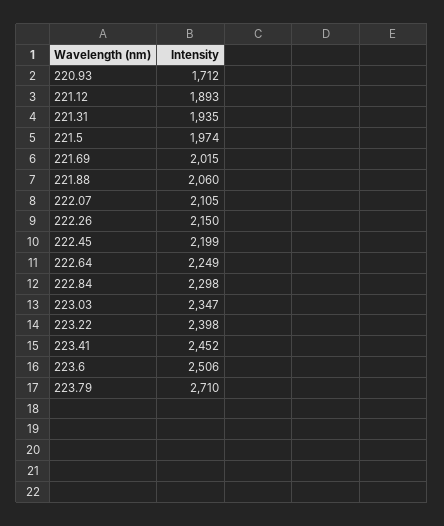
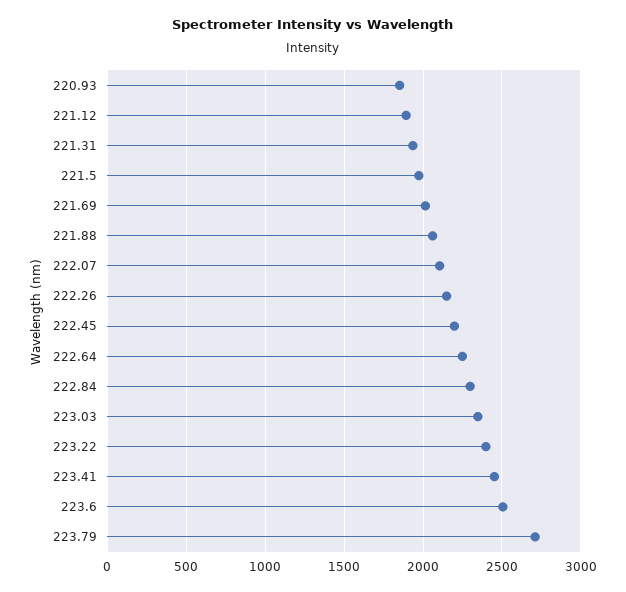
  {
-   "220.93": 1712,
+   "220.93": 1850,
    "221.12": 1893,
    "221.31": 1935,
    "221.5": 1974,
    "221.69": 2015,
    "221.88": 2060,
    "222.07": 2105,
    "222.26": 2150,
    "222.45": 2199,
    "222.64": 2249,
    "222.84": 2298,
    "223.03": 2347,
    "223.22": 2398,
    "223.41": 2452,
    "223.6": 2506,
    "223.79": 2710
  }

